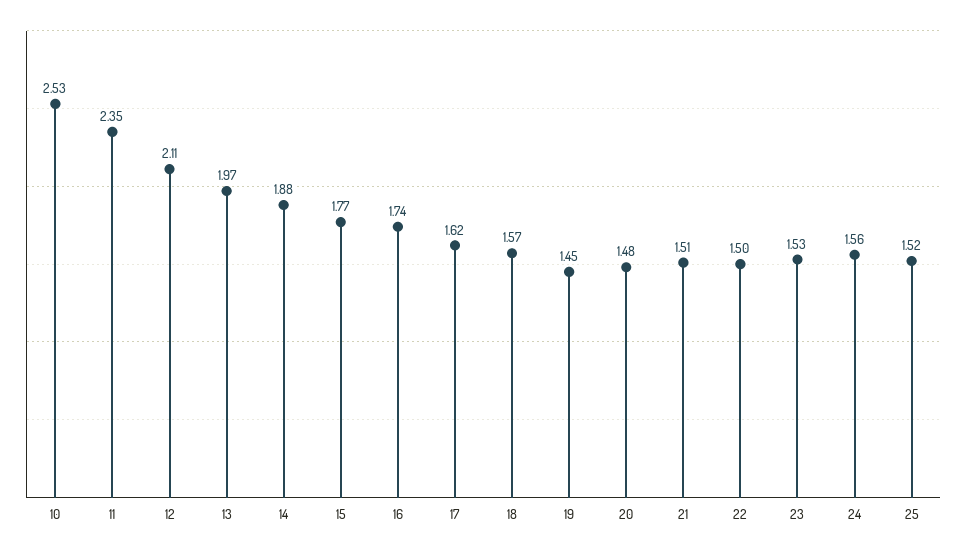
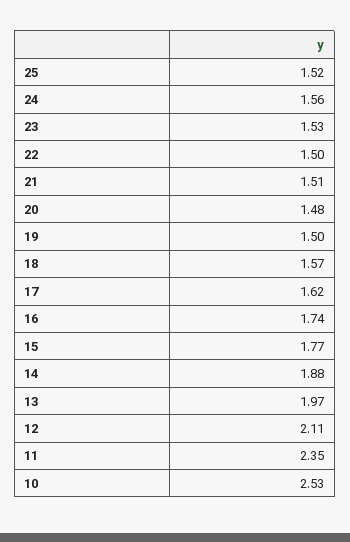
  {
    "10": 2.53,
    "11": 2.35,
    "12": 2.11,
    "13": 1.97,
    "14": 1.88,
    "15": 1.77,
    "16": 1.74,
    "17": 1.62,
    "18": 1.57,
-   "19": 1.45,
+   "19": 1.5,
    "20": 1.48,
    "21": 1.51,
    "22": 1.5,
    "23": 1.53,
    "24": 1.56,
    "25": 1.52
  }

